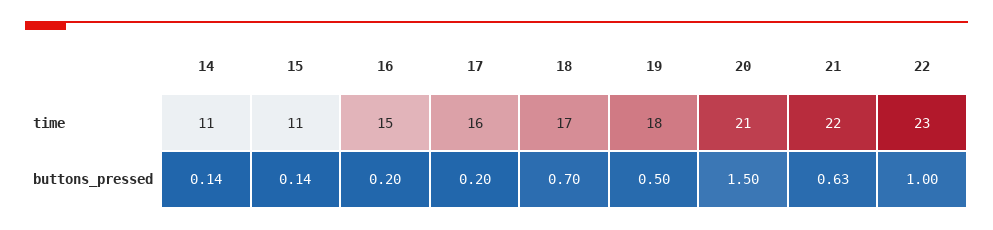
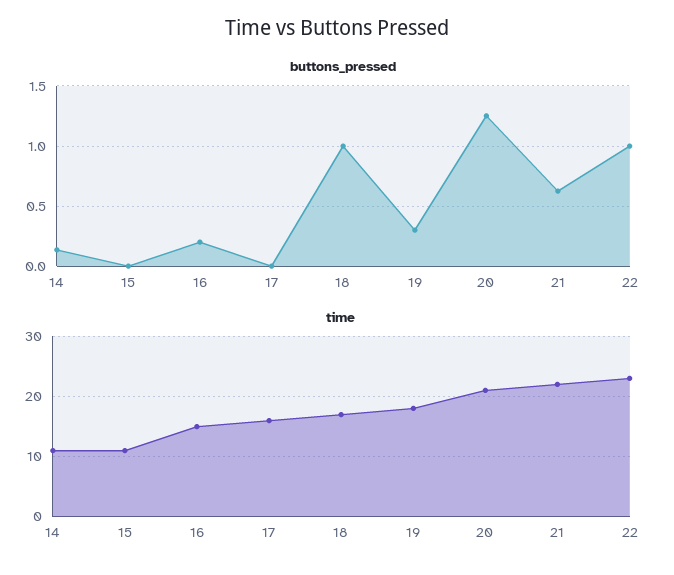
  {
    "time": {
      "14": 11,
      "15": 11,
      "16": 15,
      "17": 16,
      "18": 17,
      "19": 18,
      "20": 21,
      "21": 22,
      "22": 23
    },
    "buttons_pressed": {
      "14": 0.14,
-     "15": 0.14,
+     "15": 0,
      "16": 0.2,
-     "17": 0.2,
+     "17": 0,
-     "18": 0.7,
+     "18": 1,
-     "19": 0.5,
+     "19": 0.3,
-     "20": 1.5,
+     "20": 1.25,
      "21": 0.63,
      "22": 1
    }
  }

